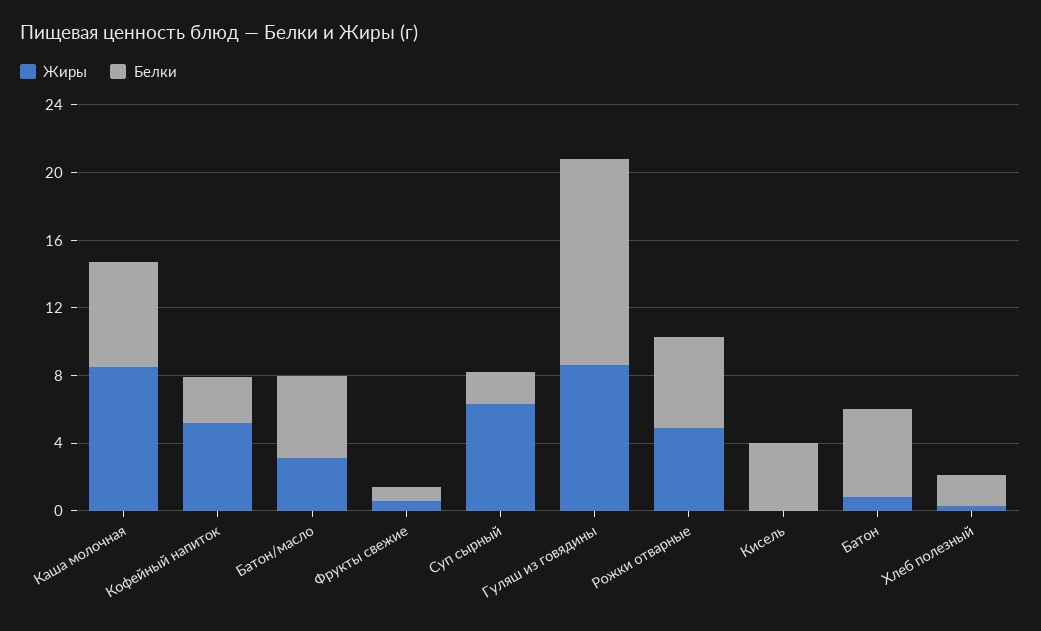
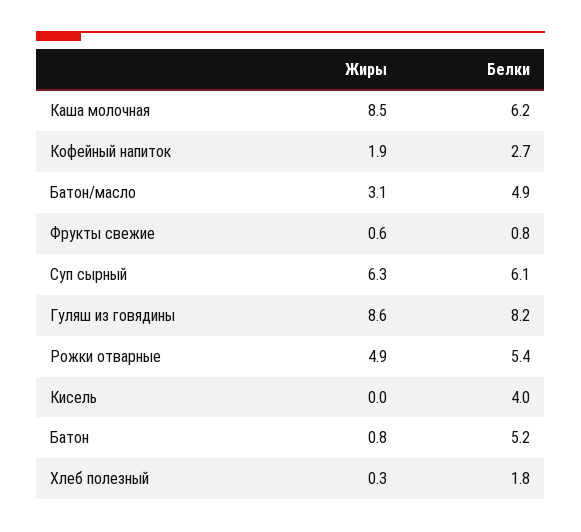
  {
    "Жиры": {
      "Каша молочная": 8.5,
-     "Кофейный напиток": 5,
+     "Кофейный напиток": 1.9,
      "Батон/масло": 3.1,
      "Фрукты свежие": 0.6,
      "Суп сырный": 6.3,
      "Гуляш из говядины": 8.6,
      "Рожки отварные": 4.9,
      "Кисель": 0,
      "Батон": 0.8,
      "Хлеб полезный": 0.3
    },
    "Белки": {
      "Каша молочная": 6.2,
      "Кофейный напиток": 2.7,
      "Батон/масло": 4.9,
      "Фрукты свежие": 0.8,
-     "Суп сырный": 2,
+     "Суп сырный": 6.1,
-     "Гуляш из говядины": 12,
+     "Гуляш из говядины": 8.2,
      "Рожки отварные": 5.4,
      "Кисель": 4,
      "Батон": 5.2,
      "Хлеб полезный": 1.8
    }
  }

